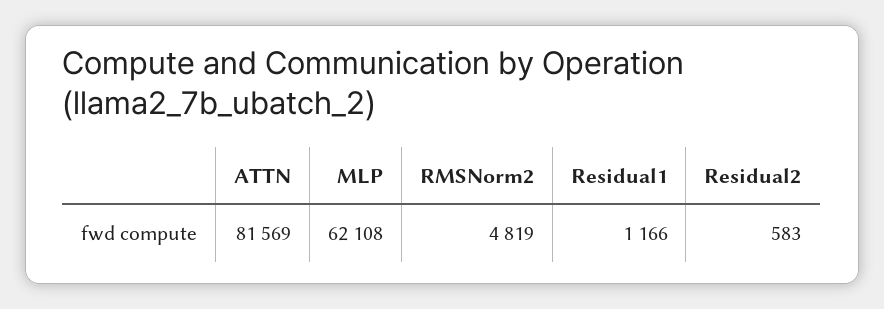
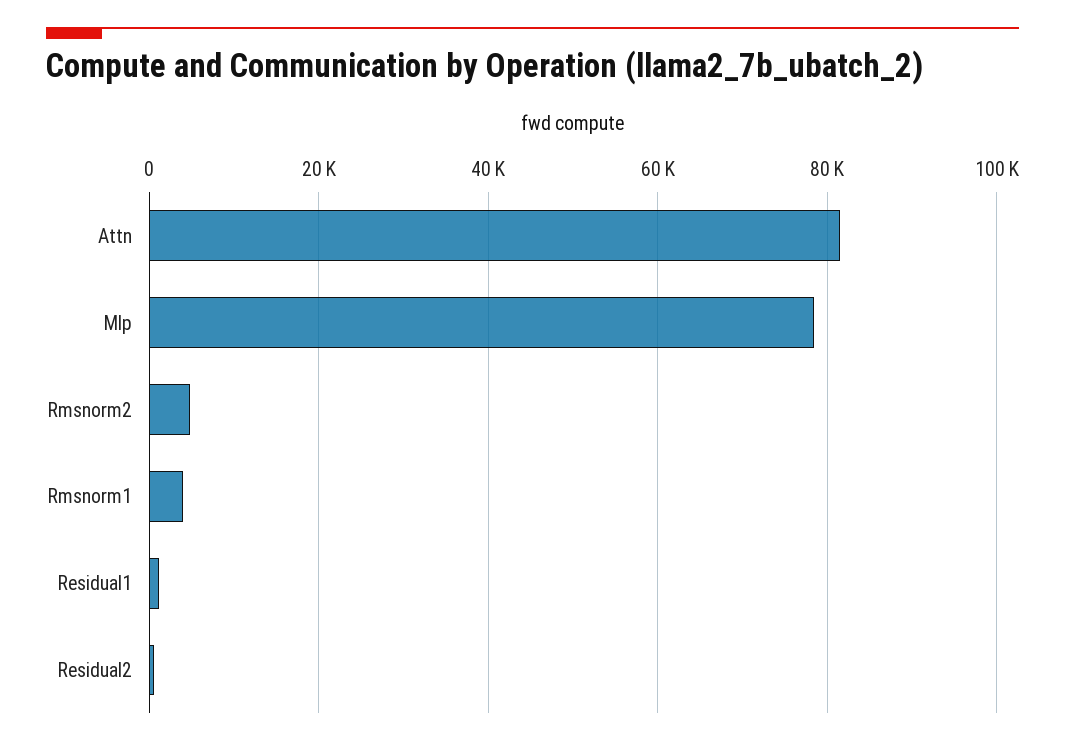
  {
    "ATTN": 81569,
-   "MLP": 62108,
+   "MLP": 78000,
    "RMSNorm2": 4819,
    "Residual1": 1166,
-   "Residual2": 583
+   "Residual2": 583,
+   "Rmsnorm1": 4000
  }

